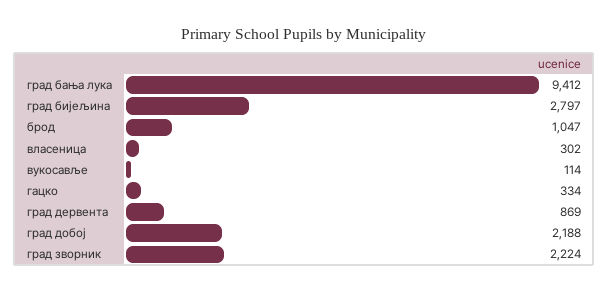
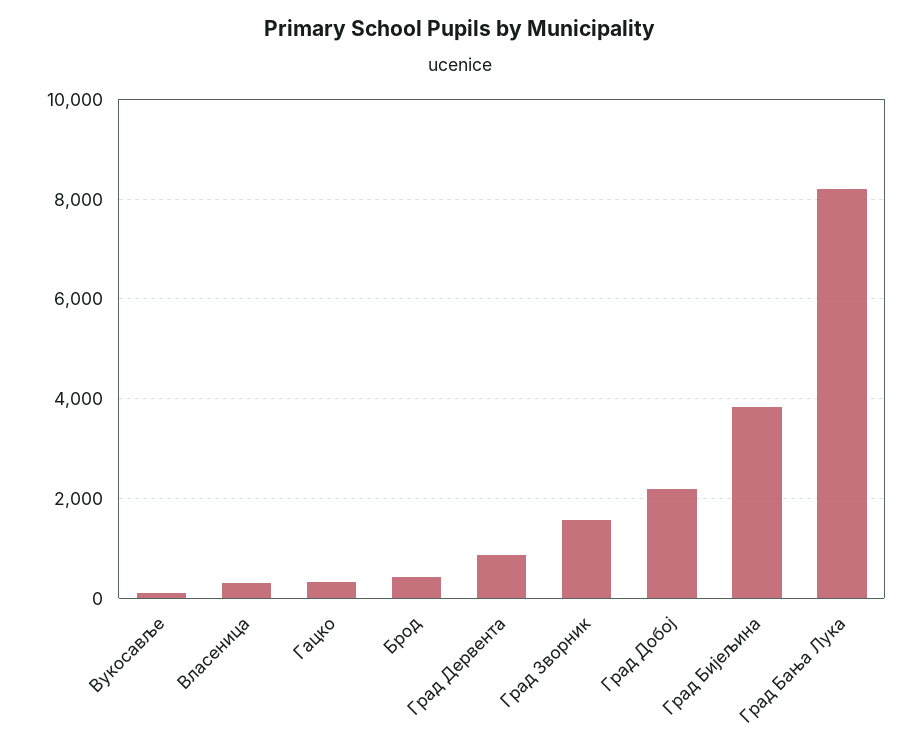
  {
-   "град бања лука": 9412,
+   "град бања лука": 8200,
-   "град бијељина": 2797,
+   "град бијељина": 3800,
-   "брод": 1047,
+   "брод": 400,
    "власеница": 302,
    "вукосавље": 114,
    "гацко": 334,
    "град дервента": 869,
    "град добој": 2188,
-   "град зворник": 2224
+   "град зворник": 1600
  }

